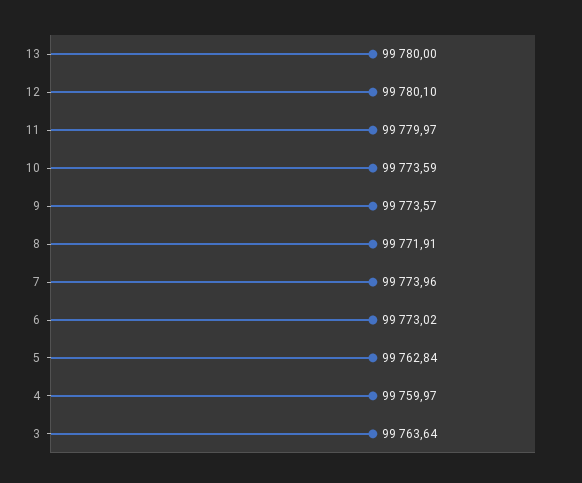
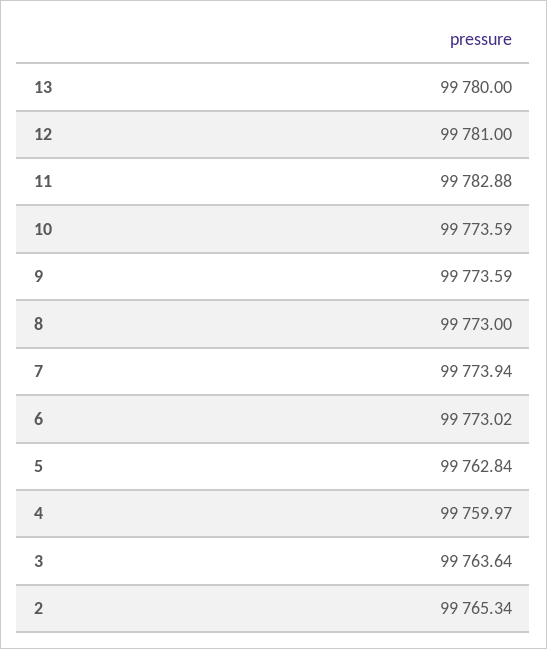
  {
    "13": 99780,
-   "12": 99780.1,
+   "12": 99781,
-   "11": 99779.97,
+   "11": 99782.88,
    "10": 99773.59,
-   "9": 99773.57,
+   "9": 99773.59,
-   "8": 99771.91,
+   "8": 99773,
-   "7": 99773.96,
+   "7": 99773.94,
    "6": 99773.02,
    "5": 99762.84,
    "4": 99759.97,
-   "3": 99763.64
+   "3": 99763.64,
+   "2": 99765.34
  }

